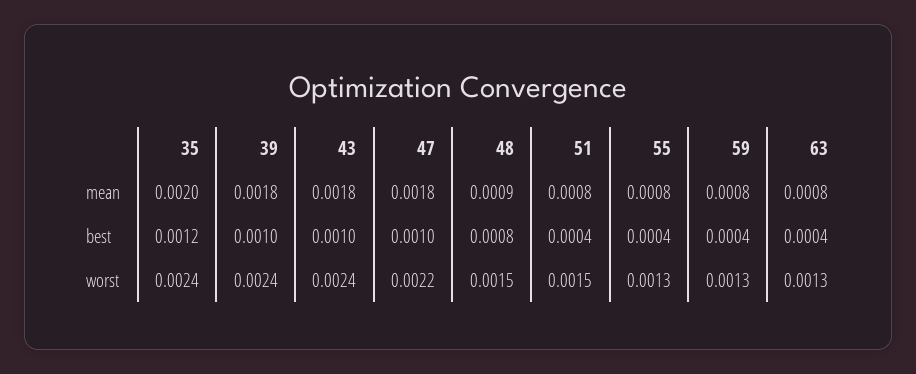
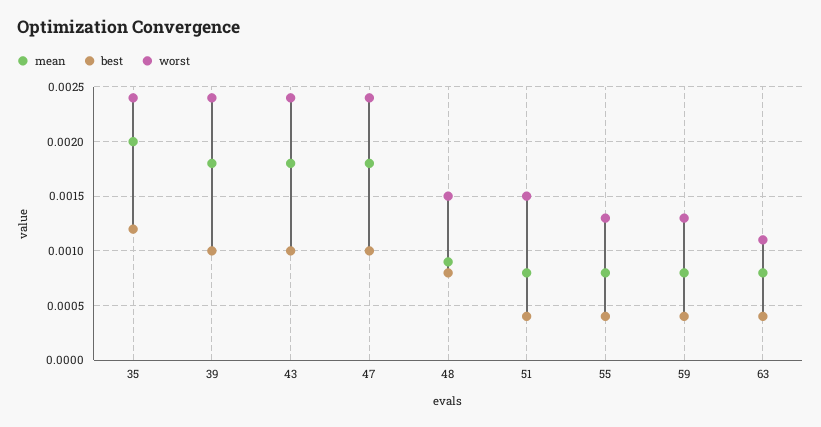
  {
    "mean": {
      "35": 0.002,
      "39": 0.0018,
      "43": 0.0018,
      "47": 0.0018,
      "48": 0.0009,
      "51": 0.0008,
      "55": 0.0008,
      "59": 0.0008,
      "63": 0.0008
    },
    "best": {
      "35": 0.0012,
      "39": 0.001,
      "43": 0.001,
      "47": 0.001,
      "48": 0.0008,
      "51": 0.0004,
      "55": 0.0004,
      "59": 0.0004,
      "63": 0.0004
    },
    "worst": {
      "35": 0.0024,
      "39": 0.0024,
      "43": 0.0024,
-     "47": 0.0022,
+     "47": 0.0024,
      "48": 0.0015,
      "51": 0.0015,
      "55": 0.0013,
      "59": 0.0013,
-     "63": 0.0013
+     "63": 0.0011
    }
  }

